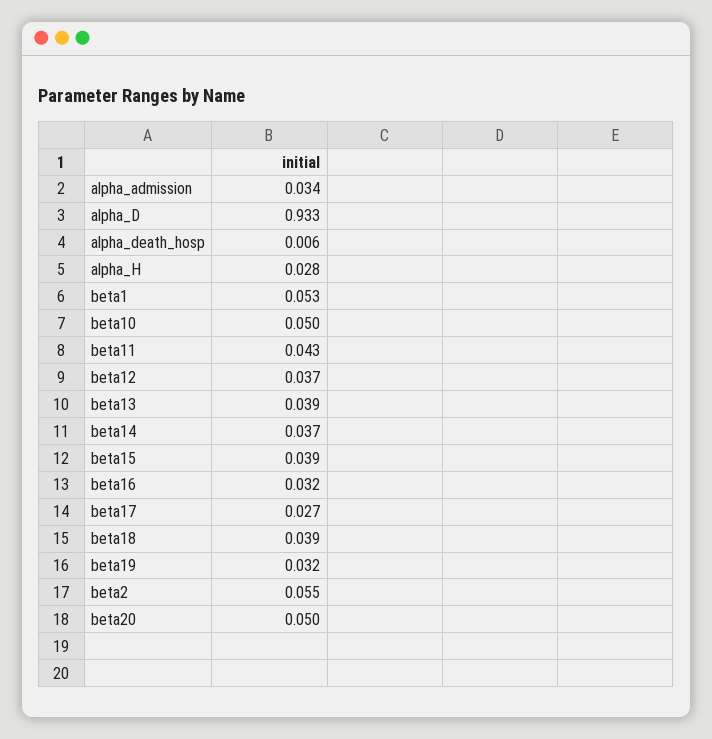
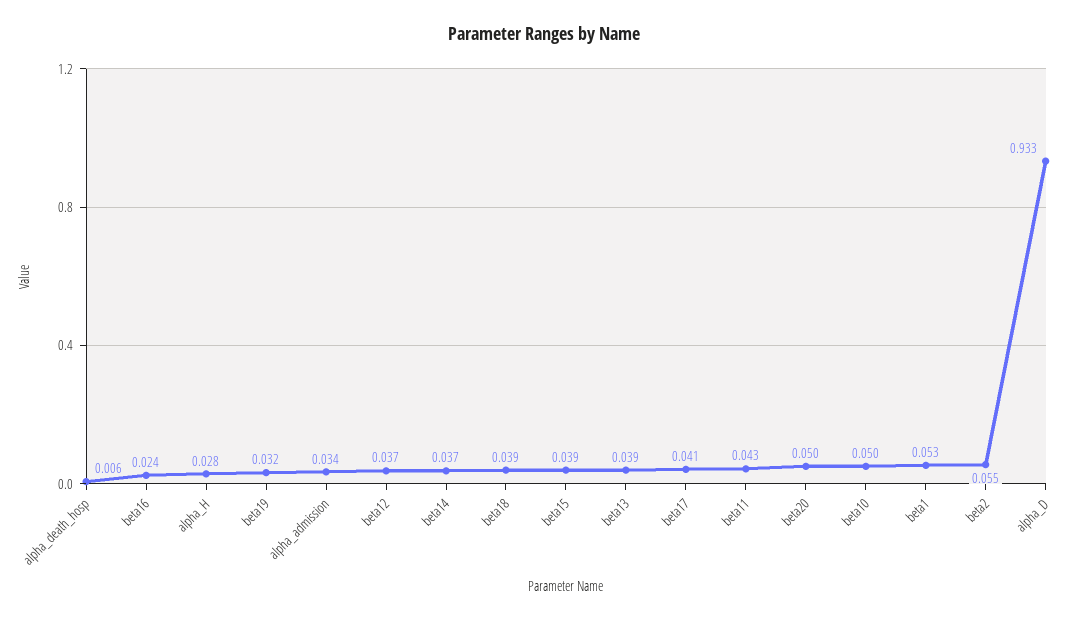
  {
    "alpha_admission": 0.034,
    "alpha_D": 0.933,
    "alpha_death_hosp": 0.006,
    "alpha_H": 0.028,
    "beta1": 0.053,
    "beta10": 0.05,
    "beta11": 0.043,
    "beta12": 0.037,
    "beta13": 0.039,
    "beta14": 0.037,
    "beta15": 0.039,
-   "beta16": 0.032,
+   "beta16": 0.024,
-   "beta17": 0.027,
+   "beta17": 0.041,
    "beta18": 0.039,
    "beta19": 0.032,
    "beta2": 0.055,
    "beta20": 0.05
  }

